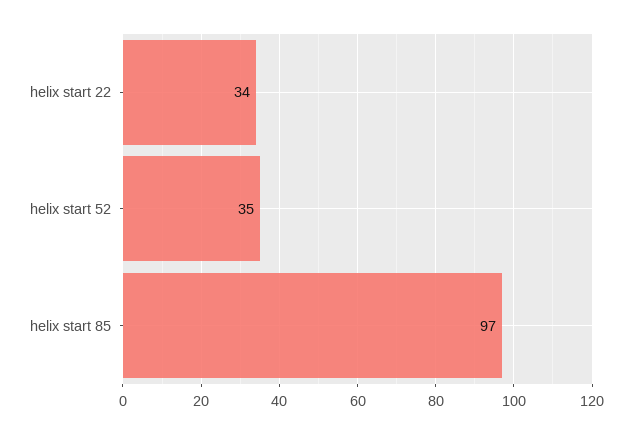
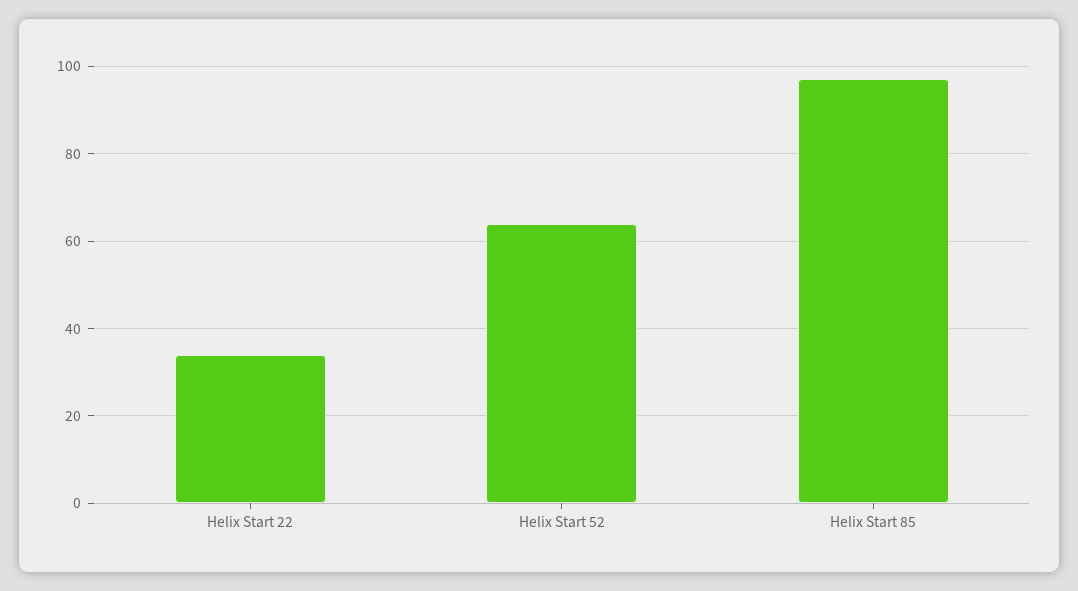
  {
    "helix start 22": 34,
-   "helix start 52": 35,
+   "helix start 52": 65,
    "helix start 85": 97
  }

